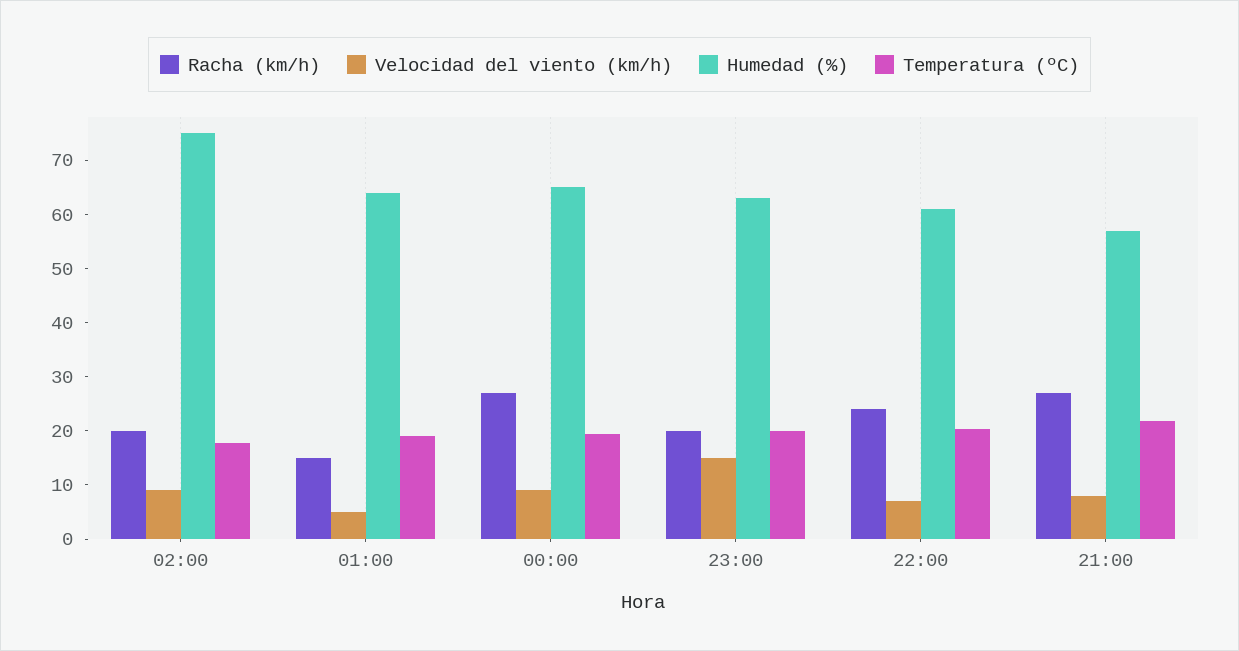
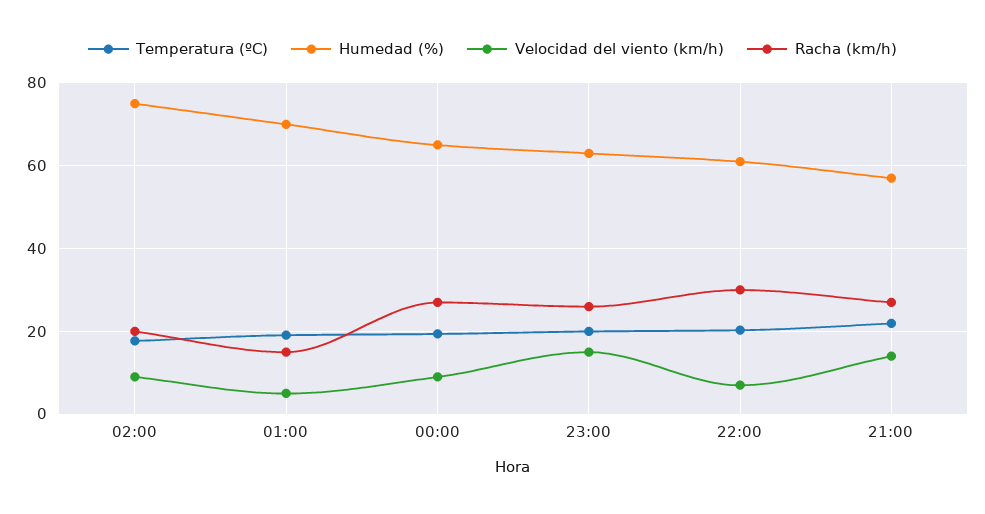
  {
    "Racha (km/h)": {
      "02:00": 20,
      "01:00": 16,
      "00:00": 28,
-     "23:00": 20,
+     "23:00": 26,
-     "22:00": 24,
+     "22:00": 30,
      "21:00": 28
    },
    "Velocidad del viento (km/h)": {
      "02:00": 10,
      "01:00": 6,
      "00:00": 10,
      "23:00": 16,
      "22:00": 8,
-     "21:00": 8
+     "21:00": 14
    },
    "Humedad (%)": {
      "02:00": 76,
-     "01:00": 64,
+     "01:00": 70,
      "00:00": 66,
      "23:00": 64,
      "22:00": 62,
      "21:00": 58
    },
    "Temperatura (ºC)": {
      "02:00": 18,
      "01:00": 20,
      "00:00": 20,
      "23:00": 20,
      "22:00": 20,
      "21:00": 22
    }
  }

